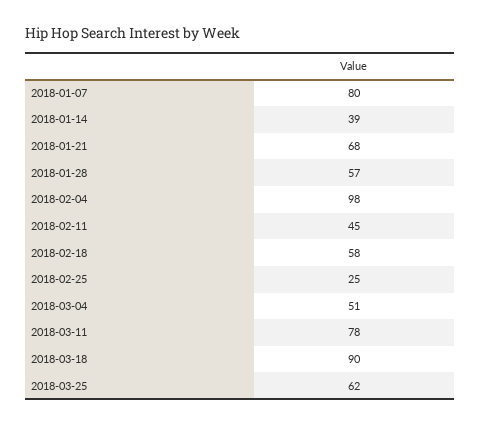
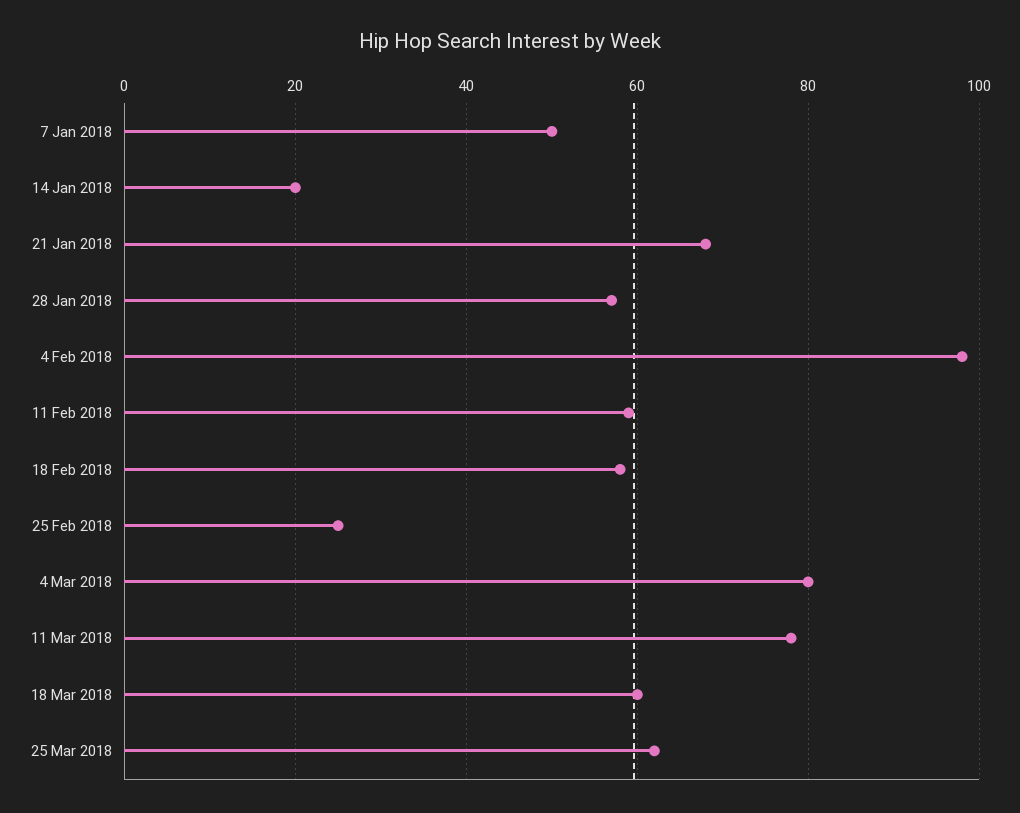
  {
-   "2018-01-07": 80,
+   "2018-01-07": 50,
-   "2018-01-14": 39,
+   "2018-01-14": 20,
    "2018-01-21": 68,
    "2018-01-28": 57,
    "2018-02-04": 98,
-   "2018-02-11": 45,
+   "2018-02-11": 60,
    "2018-02-18": 58,
    "2018-02-25": 25,
-   "2018-03-04": 51,
+   "2018-03-04": 80,
    "2018-03-11": 78,
-   "2018-03-18": 90,
+   "2018-03-18": 60,
    "2018-03-25": 62
  }

